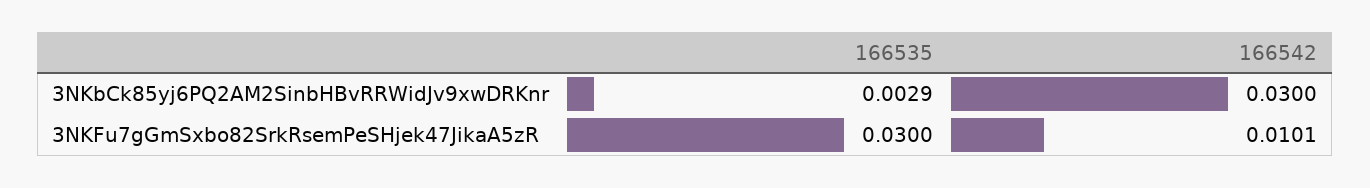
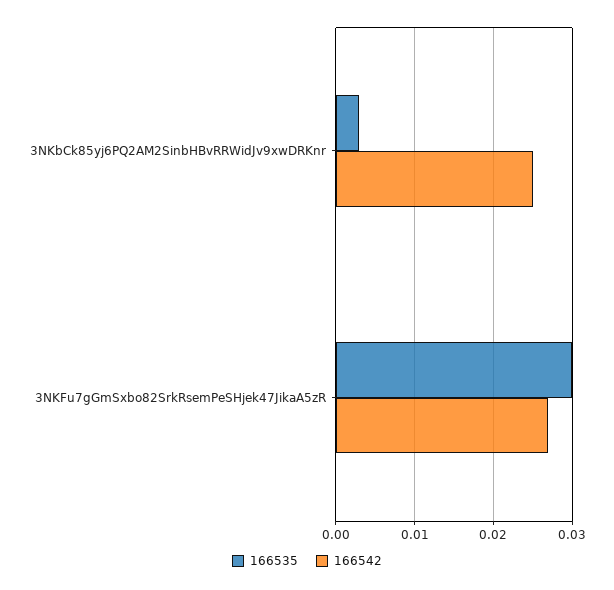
  {
    "166535": {
      "3NKbCk85yj6PQ2AM2SinbHBvRRWidJv9xwDRKnr": 0.0029,
      "3NKFu7gGmSxbo82SrkRsemPeSHjek47JikaA5zR": 0.03
    },
    "166542": {
-     "3NKbCk85yj6PQ2AM2SinbHBvRRWidJv9xwDRKnr": 0.03,
+     "3NKbCk85yj6PQ2AM2SinbHBvRRWidJv9xwDRKnr": 0.025,
-     "3NKFu7gGmSxbo82SrkRsemPeSHjek47JikaA5zR": 0.0101
+     "3NKFu7gGmSxbo82SrkRsemPeSHjek47JikaA5zR": 0.027
    }
  }

